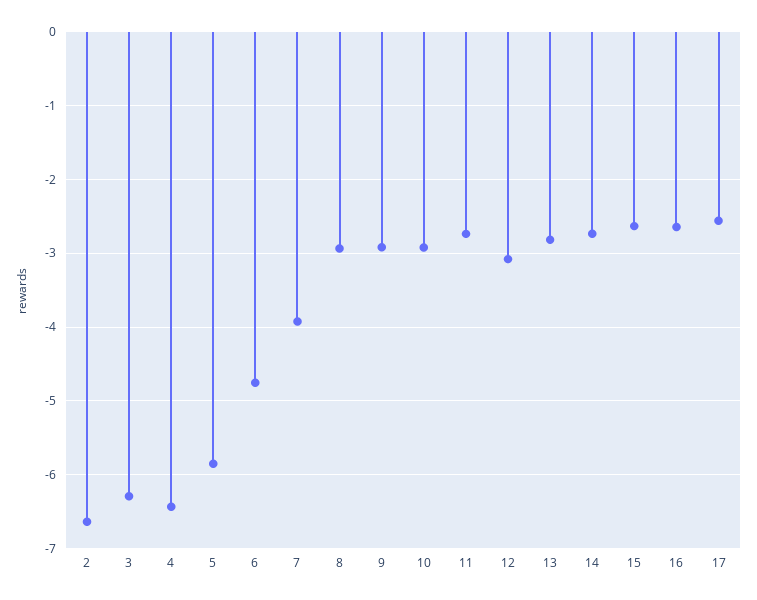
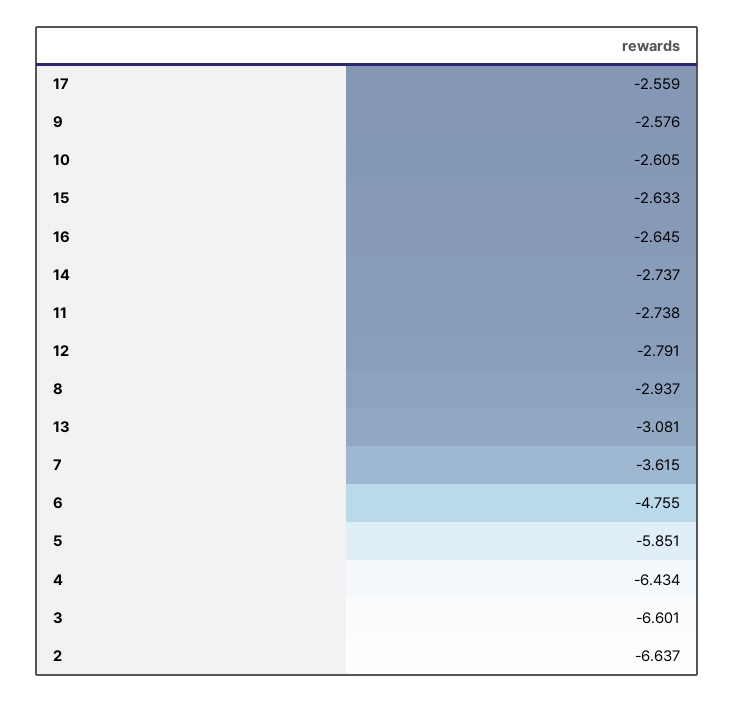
  {
    "2": -6.637,
-   "3": -6.3,
+   "3": -6.601,
    "4": -6.434,
    "5": -5.851,
    "6": -4.755,
-   "7": -3.9,
+   "7": -3.615,
    "8": -2.937,
-   "9": -2.9,
+   "9": -2.576,
-   "10": -2.9,
+   "10": -2.605,
    "11": -2.738,
-   "12": -3.1,
+   "12": -2.791,
-   "13": -2.8,
+   "13": -3.081,
    "14": -2.737,
    "15": -2.633,
    "16": -2.645,
    "17": -2.559
  }

